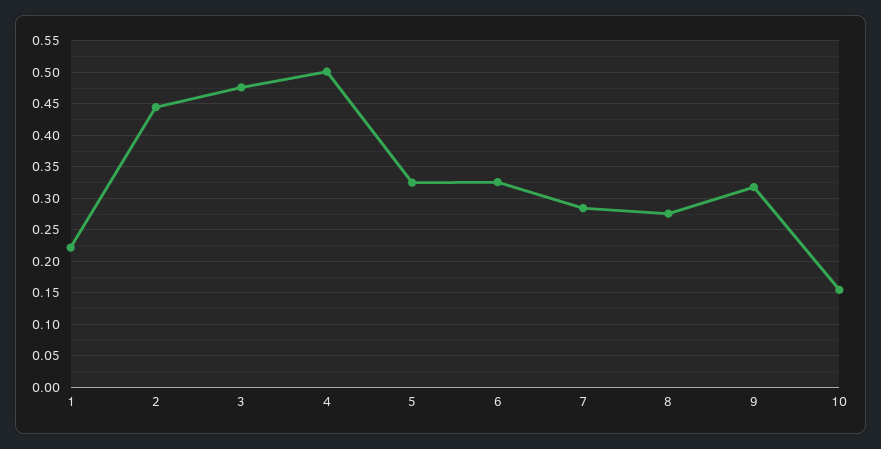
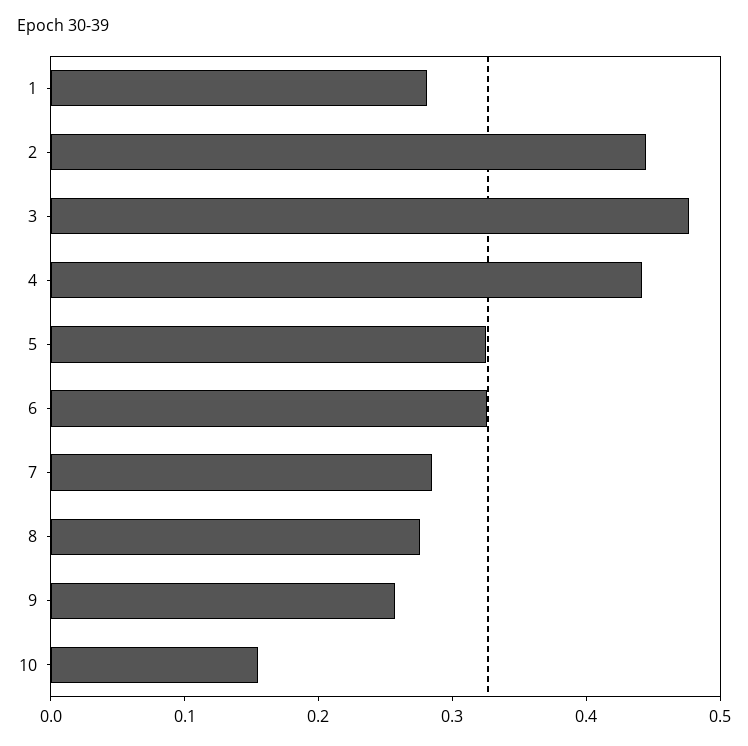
  {
-   "1": 0.22,
+   "1": 0.28,
    "2": 0.44,
    "3": 0.48,
-   "4": 0.5,
+   "4": 0.44,
    "5": 0.33,
    "6": 0.33,
    "7": 0.28,
    "8": 0.28,
-   "9": 0.32,
+   "9": 0.26,
    "10": 0.15
  }

